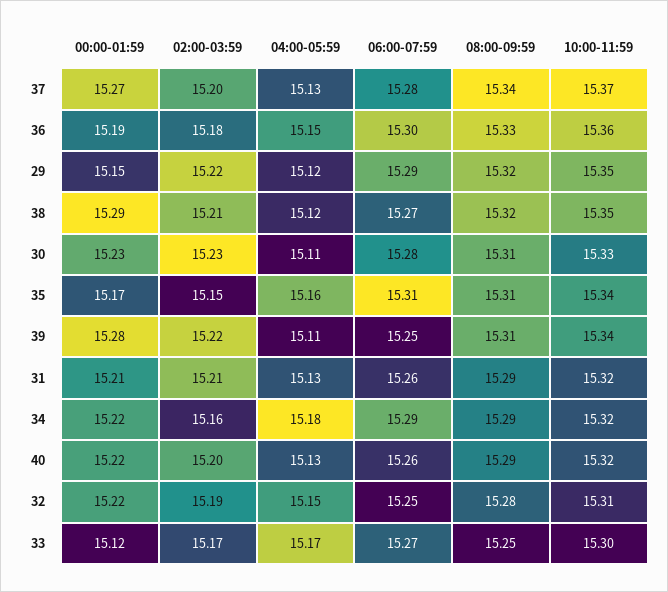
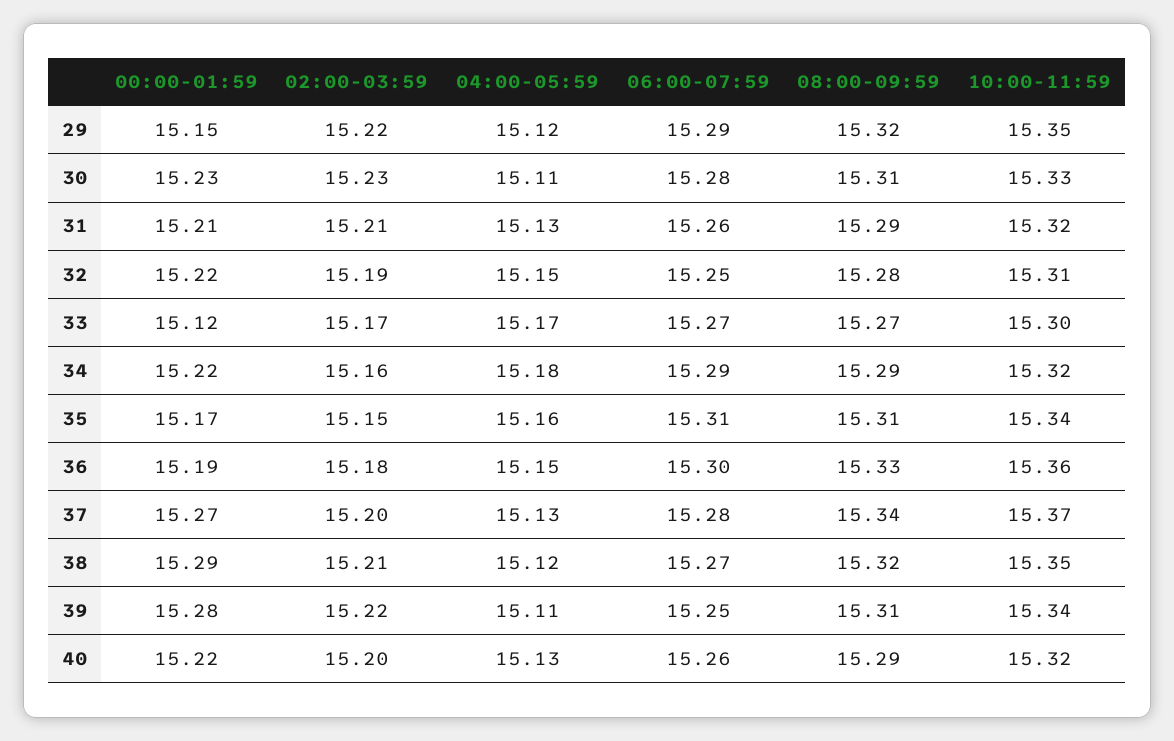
  {
    "00:00-01:59": {
      "37": 15.27,
      "36": 15.19,
      "29": 15.15,
      "38": 15.29,
      "30": 15.23,
      "35": 15.17,
      "39": 15.28,
      "31": 15.21,
      "34": 15.22,
      "40": 15.22,
      "32": 15.22,
      "33": 15.12
    },
    "02:00-03:59": {
      "37": 15.2,
      "36": 15.18,
      "29": 15.22,
      "38": 15.21,
      "30": 15.23,
      "35": 15.15,
      "39": 15.22,
      "31": 15.21,
      "34": 15.16,
      "40": 15.2,
      "32": 15.19,
      "33": 15.17
    },
    "04:00-05:59": {
      "37": 15.13,
      "36": 15.15,
      "29": 15.12,
      "38": 15.12,
      "30": 15.11,
      "35": 15.16,
      "39": 15.11,
      "31": 15.13,
      "34": 15.18,
      "40": 15.13,
      "32": 15.15,
      "33": 15.17
    },
    "06:00-07:59": {
      "37": 15.28,
      "36": 15.3,
      "29": 15.29,
      "38": 15.27,
      "30": 15.28,
      "35": 15.31,
      "39": 15.25,
      "31": 15.26,
      "34": 15.29,
      "40": 15.26,
      "32": 15.25,
      "33": 15.27
    },
    "08:00-09:59": {
      "37": 15.34,
      "36": 15.33,
      "29": 15.32,
      "38": 15.32,
      "30": 15.31,
      "35": 15.31,
      "39": 15.31,
      "31": 15.29,
      "34": 15.29,
      "40": 15.29,
      "32": 15.28,
-     "33": 15.25
+     "33": 15.27
    },
    "10:00-11:59": {
      "37": 15.37,
      "36": 15.36,
      "29": 15.35,
      "38": 15.35,
      "30": 15.33,
      "35": 15.34,
      "39": 15.34,
      "31": 15.32,
      "34": 15.32,
      "40": 15.32,
      "32": 15.31,
      "33": 15.3
    }
  }

